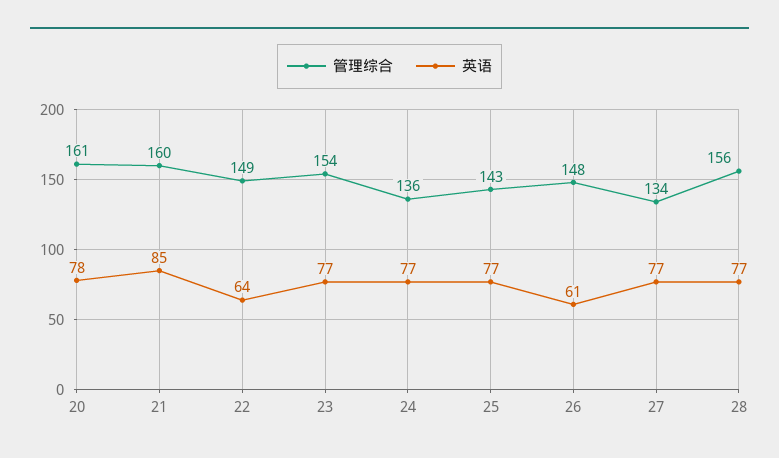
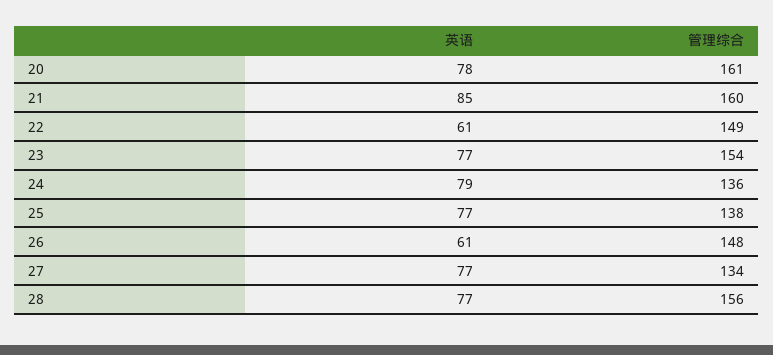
  {
    "管理综合": {
      "20": 161,
      "21": 160,
      "22": 149,
      "23": 154,
      "24": 136,
-     "25": 143,
+     "25": 138,
      "26": 148,
      "27": 134,
      "28": 156
    },
    "英语": {
      "20": 78,
      "21": 85,
-     "22": 64,
+     "22": 61,
      "23": 77,
-     "24": 77,
+     "24": 79,
      "25": 77,
      "26": 61,
      "27": 77,
      "28": 77
    }
  }

